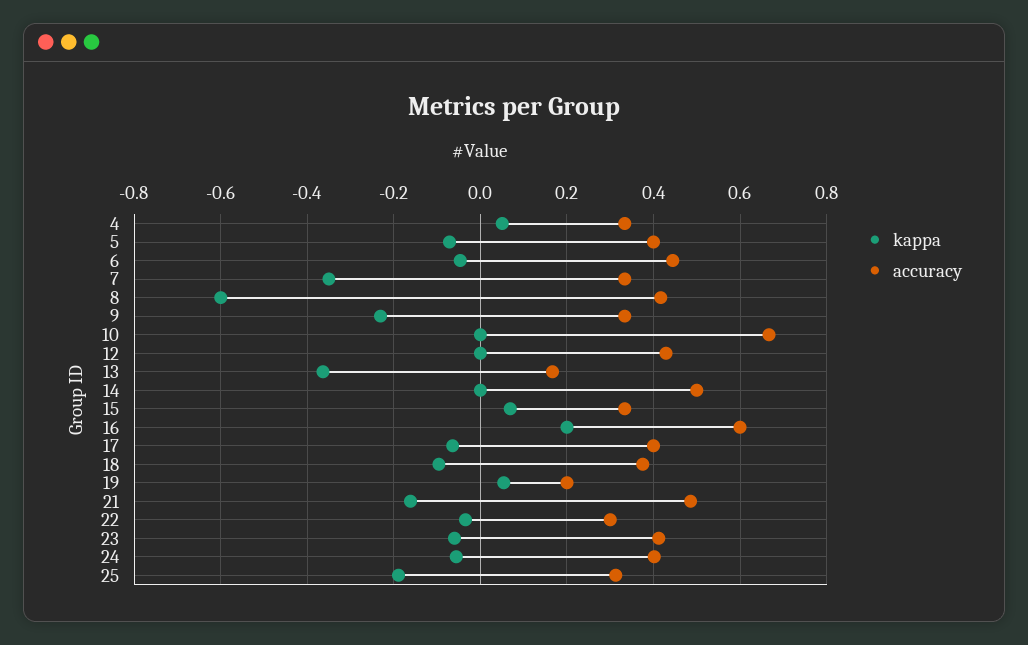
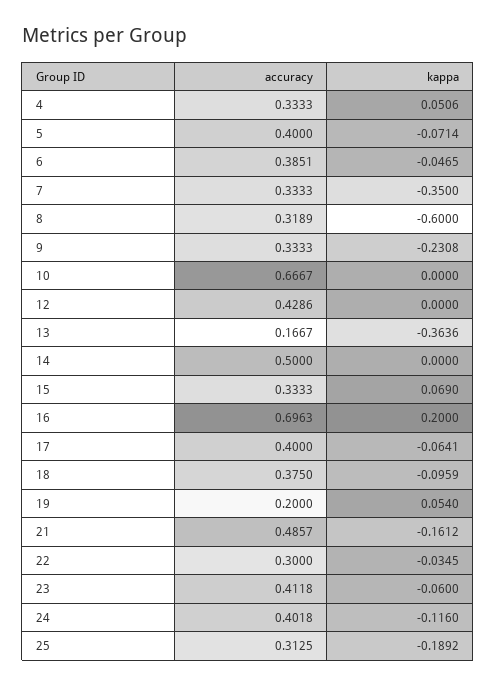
  {
    "kappa": {
      "4": 0.0506,
      "5": -0.0714,
      "6": -0.0465,
      "7": -0.35,
      "8": -0.6,
      "9": -0.2308,
      "10": 0,
      "12": 0,
      "13": -0.3636,
      "14": 0,
      "15": 0.069,
      "16": 0.2,
      "17": -0.0641,
      "18": -0.0959,
      "19": 0.054,
      "21": -0.1612,
      "22": -0.0345,
      "23": -0.06,
-     "24": -0.06,
+     "24": -0.116,
      "25": -0.1892
    },
    "accuracy": {
      "4": 0.3333,
      "5": 0.4,
-     "6": 0.44,
+     "6": 0.3851,
      "7": 0.3333,
-     "8": 0.42,
+     "8": 0.3189,
      "9": 0.3333,
      "10": 0.6667,
      "12": 0.4286,
      "13": 0.1667,
      "14": 0.5,
      "15": 0.3333,
-     "16": 0.6,
+     "16": 0.6963,
      "17": 0.4,
      "18": 0.375,
      "19": 0.2,
      "21": 0.4857,
      "22": 0.3,
      "23": 0.4118,
      "24": 0.4018,
      "25": 0.3125
    }
  }

